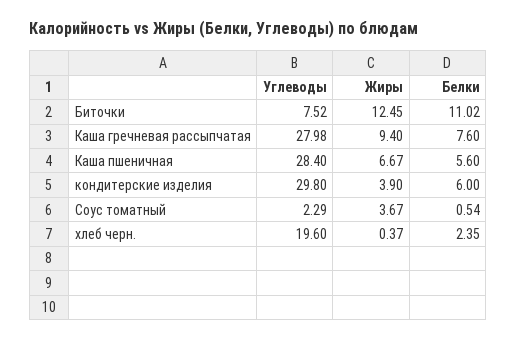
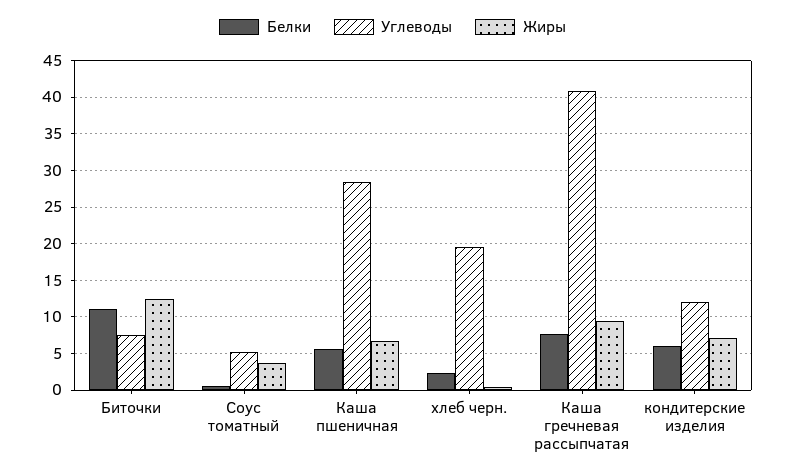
  {
    "Углеводы": {
      "Биточки": 7.52,
-     "Каша гречневая рассыпчатая": 27.98,
+     "Каша гречневая рассыпчатая": 41,
      "Каша пшеничная": 28.4,
-     "кондитерские изделия": 29.8,
+     "кондитерские изделия": 12,
-     "Соус томатный": 2.29,
+     "Соус томатный": 5,
      "хлеб черн.": 19.6
    },
    "Жиры": {
      "Биточки": 12.45,
      "Каша гречневая рассыпчатая": 9.4,
      "Каша пшеничная": 6.67,
-     "кондитерские изделия": 3.9,
+     "кондитерские изделия": 7,
      "Соус томатный": 3.67,
      "хлеб черн.": 0.37
    },
    "Белки": {
      "Биточки": 11.02,
      "Каша гречневая рассыпчатая": 7.6,
      "Каша пшеничная": 5.6,
      "кондитерские изделия": 6,
      "Соус томатный": 0.54,
      "хлеб черн.": 2.35
    }
  }

